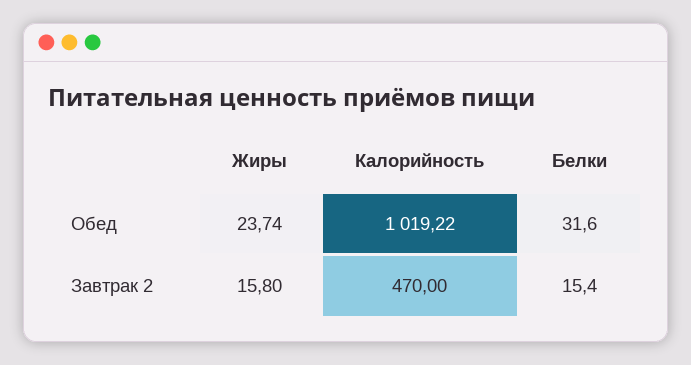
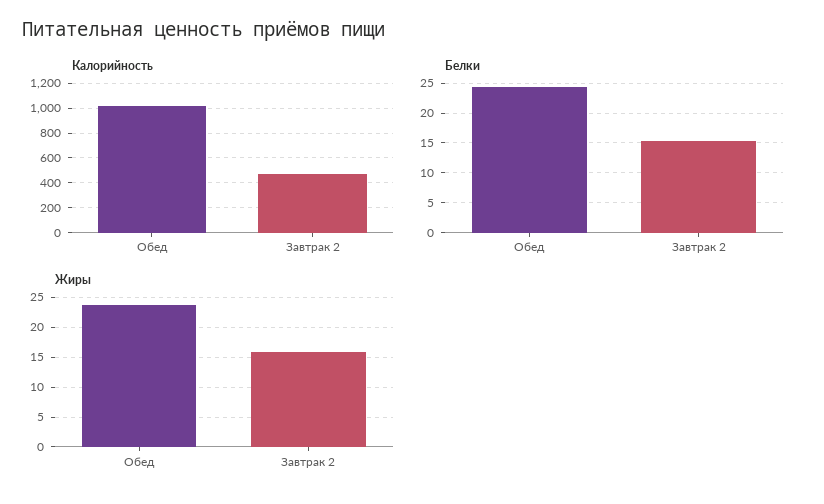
  {
    "Жиры": {
      "Обед": 23.74,
      "Завтрак 2": 15.8
    },
    "Калорийность": {
      "Обед": 1019.22,
      "Завтрак 2": 470
    },
    "Белки": {
-     "Обед": 31.6,
+     "Обед": 25,
      "Завтрак 2": 15.4
    }
  }

